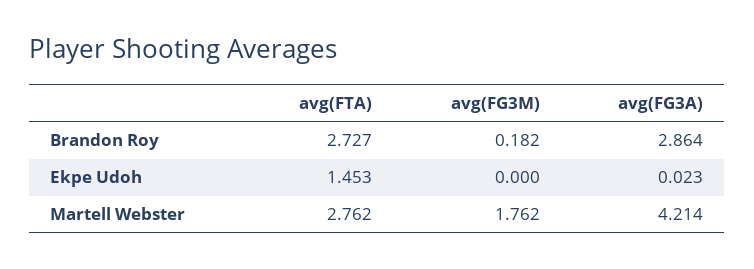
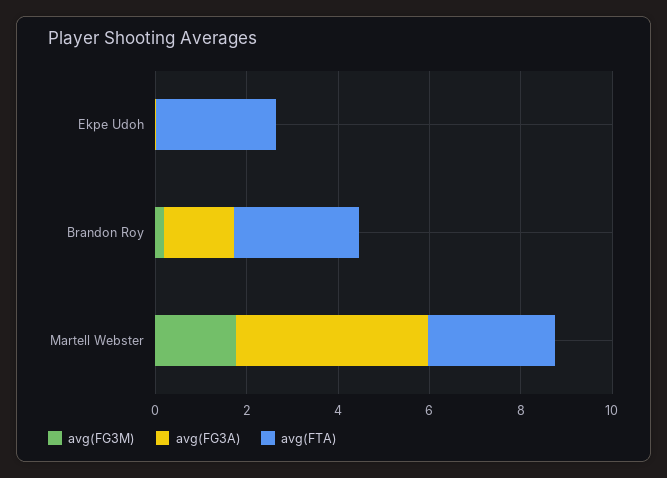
  {
    "avg(FTA)": {
      "Brandon Roy": 2.727,
-     "Ekpe Udoh": 1.453,
+     "Ekpe Udoh": 2.5,
      "Martell Webster": 2.762
    },
    "avg(FG3M)": {
      "Brandon Roy": 0.182,
      "Ekpe Udoh": 0,
      "Martell Webster": 1.762
    },
    "avg(FG3A)": {
-     "Brandon Roy": 2.864,
+     "Brandon Roy": 1.5,
      "Ekpe Udoh": 0.023,
      "Martell Webster": 4.214
    }
  }

